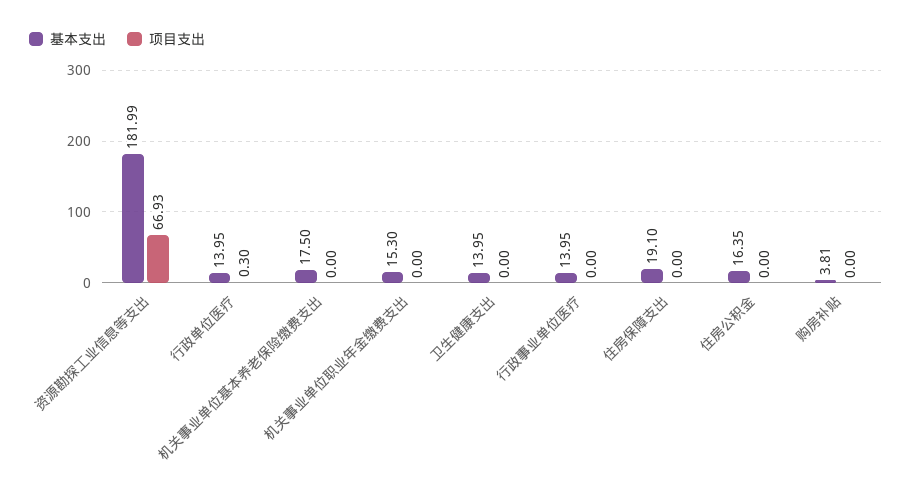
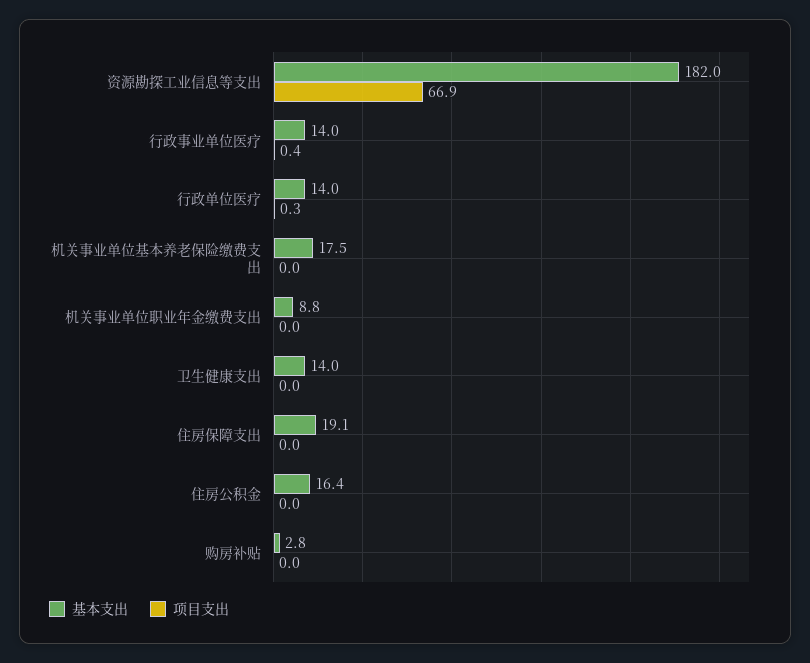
  {
    "基本支出": {
      "资源勘探工业信息等支出": 181.99,
      "行政单位医疗": 13.95,
      "机关事业单位基本养老保险缴费支出": 17.5,
-     "机关事业单位职业年金缴费支出": 15.3,
+     "机关事业单位职业年金缴费支出": 8.8,
      "卫生健康支出": 13.95,
      "行政事业单位医疗": 13.95,
      "住房保障支出": 19.1,
      "住房公积金": 16.35,
-     "购房补贴": 3.81
+     "购房补贴": 2.8
    },
    "项目支出": {
      "资源勘探工业信息等支出": 66.93,
      "行政单位医疗": 0.3,
      "机关事业单位基本养老保险缴费支出": 0,
      "机关事业单位职业年金缴费支出": 0,
      "卫生健康支出": 0,
-     "行政事业单位医疗": 0,
+     "行政事业单位医疗": 0.4,
      "住房保障支出": 0,
      "住房公积金": 0,
      "购房补贴": 0
    }
  }

